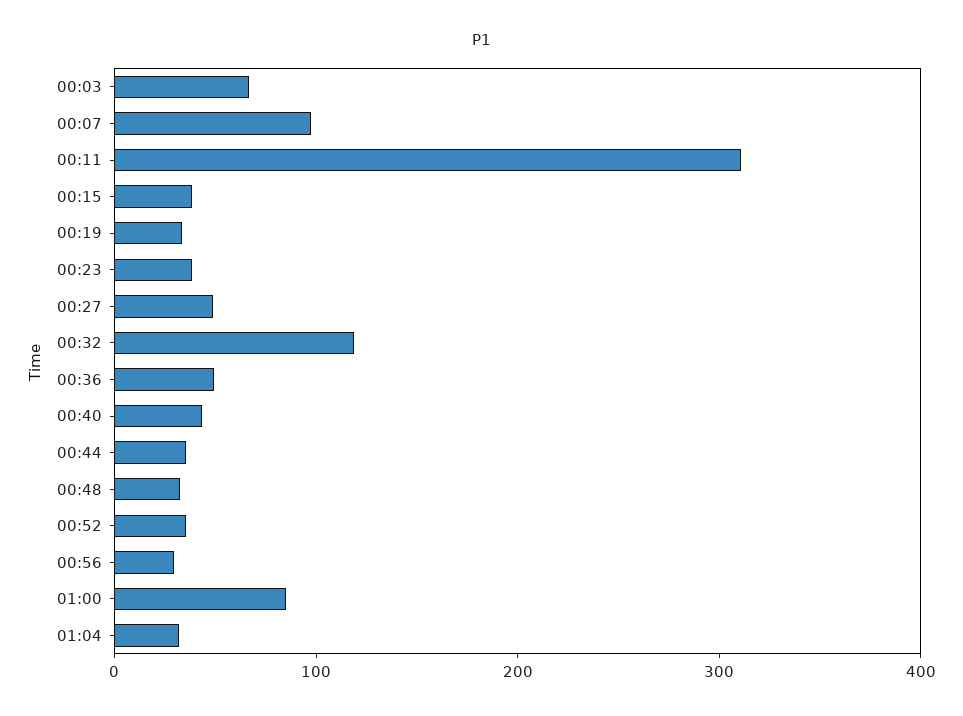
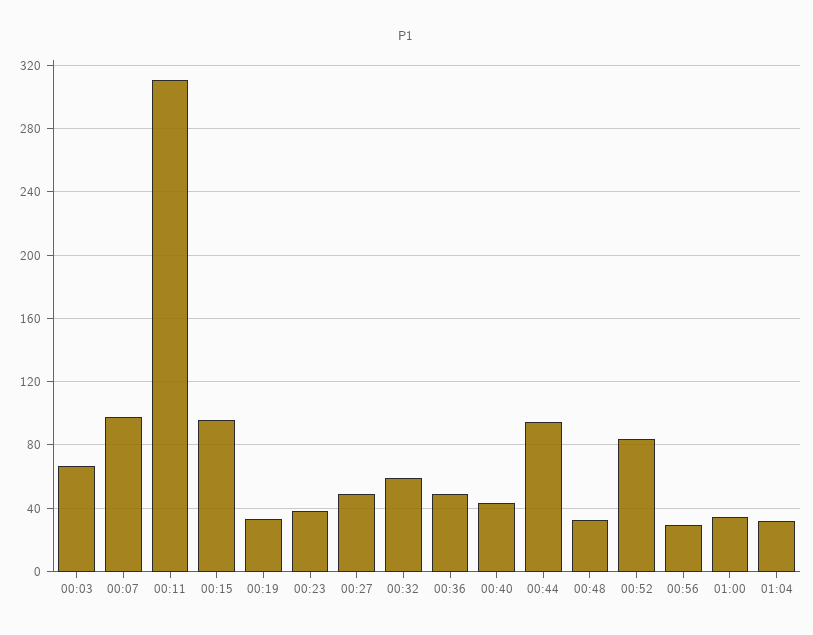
  {
    "00:03": 65,
    "00:07": 100,
    "00:11": 310,
-   "00:15": 40,
+   "00:15": 95,
    "00:19": 35,
    "00:23": 40,
    "00:27": 50,
-   "00:32": 120,
+   "00:32": 60,
    "00:36": 50,
    "00:40": 45,
-   "00:44": 40,
+   "00:44": 95,
    "00:48": 35,
-   "00:52": 40,
+   "00:52": 85,
    "00:56": 30,
-   "01:00": 80,
+   "01:00": 35,
    "01:04": 30
  }

